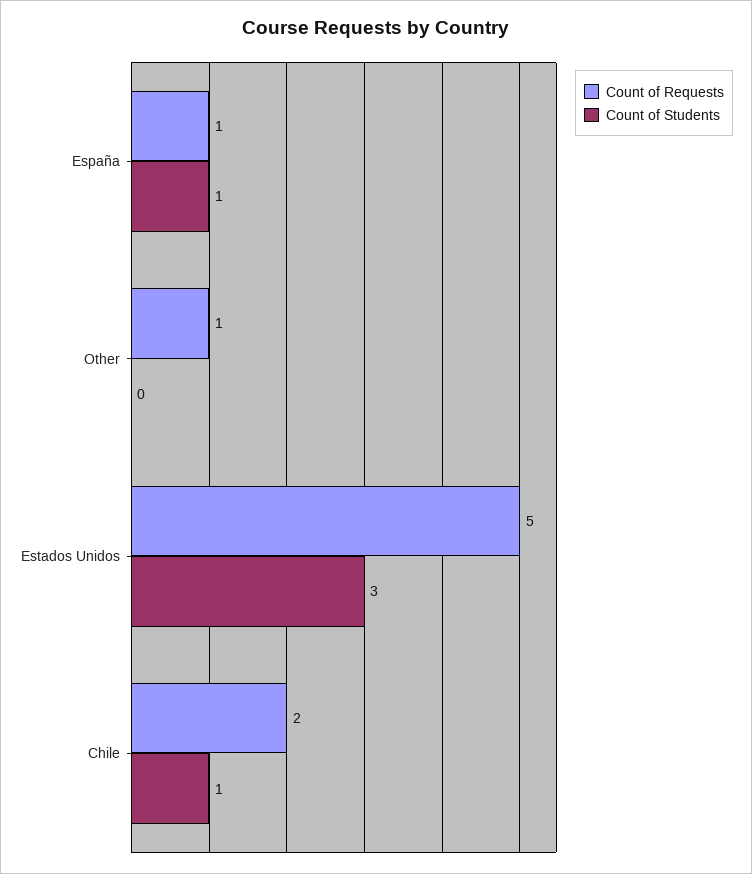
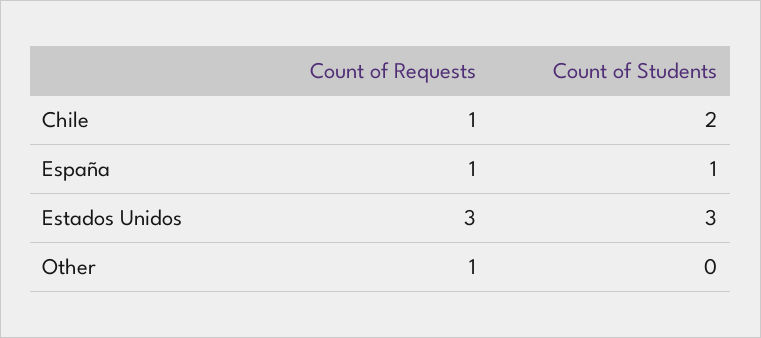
  {
    "Count of Requests": {
      "España": 1,
      "Other": 1,
-     "Estados Unidos": 5,
+     "Estados Unidos": 3,
-     "Chile": 2
+     "Chile": 1
    },
    "Count of Students": {
      "España": 1,
      "Other": 0,
      "Estados Unidos": 3,
-     "Chile": 1
+     "Chile": 2
    }
  }

